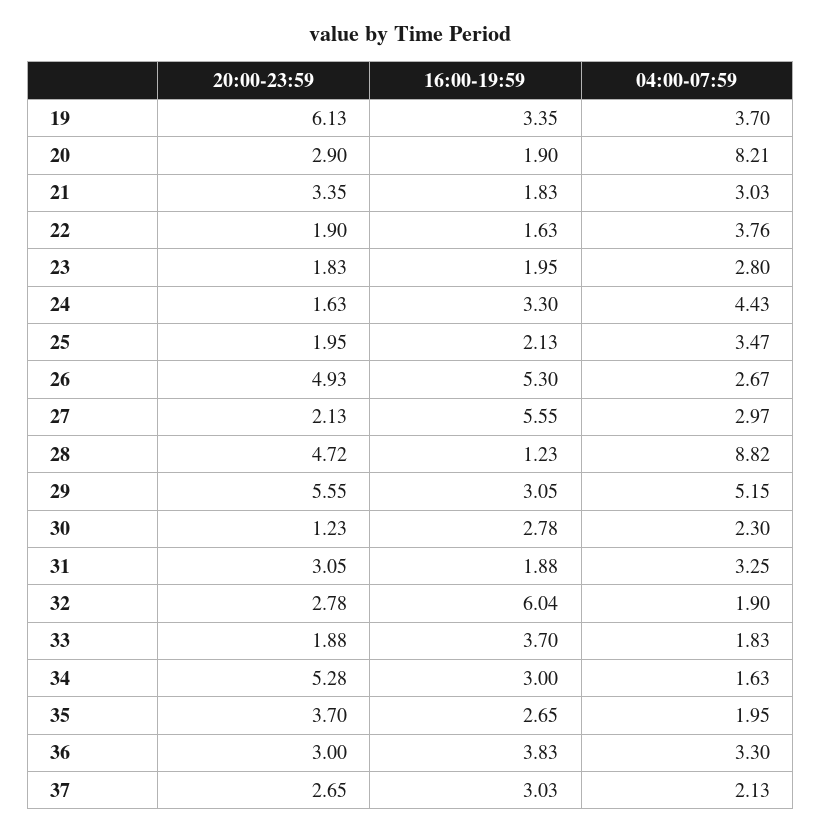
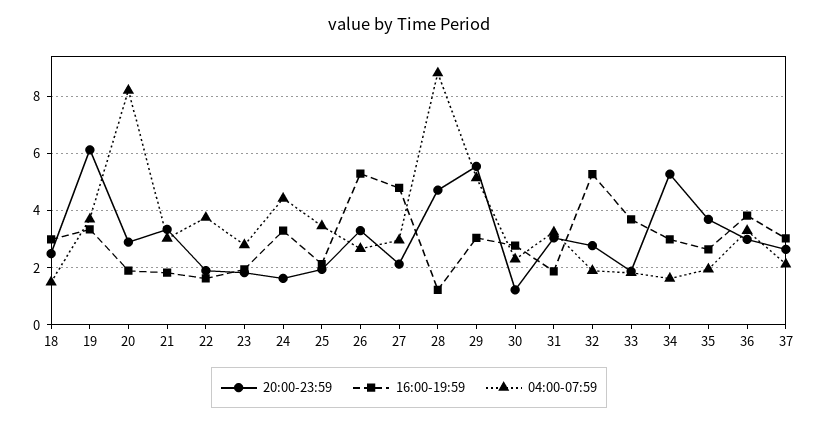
  {
    "20:00-23:59": {
      "19": 6.13,
      "20": 2.9,
      "21": 3.35,
      "22": 1.9,
      "23": 1.83,
      "24": 1.63,
      "25": 1.95,
-     "26": 4.93,
+     "26": 3.25,
      "27": 2.13,
      "28": 4.72,
      "29": 5.55,
      "30": 1.23,
      "31": 3.05,
      "32": 2.78,
      "33": 1.88,
      "34": 5.28,
      "35": 3.7,
      "36": 3,
-     "37": 2.65
+     "37": 2.65,
+     "18": 2.5
    },
    "16:00-19:59": {
      "19": 3.35,
      "20": 1.9,
      "21": 1.83,
      "22": 1.63,
      "23": 1.95,
      "24": 3.3,
      "25": 2.13,
      "26": 5.3,
-     "27": 5.55,
+     "27": 4.75,
      "28": 1.23,
      "29": 3.05,
      "30": 2.78,
      "31": 1.88,
-     "32": 6.04,
+     "32": 5.25,
      "33": 3.7,
      "34": 3,
      "35": 2.65,
      "36": 3.83,
-     "37": 3.03
+     "37": 3.03,
+     "18": 3
    },
    "04:00-07:59": {
      "19": 3.7,
      "20": 8.21,
      "21": 3.03,
      "22": 3.76,
      "23": 2.8,
      "24": 4.43,
      "25": 3.47,
      "26": 2.67,
      "27": 2.97,
      "28": 8.82,
      "29": 5.15,
      "30": 2.3,
      "31": 3.25,
      "32": 1.9,
      "33": 1.83,
      "34": 1.63,
      "35": 1.95,
      "36": 3.3,
-     "37": 2.13
+     "37": 2.13,
+     "18": 1.5
    }
  }

